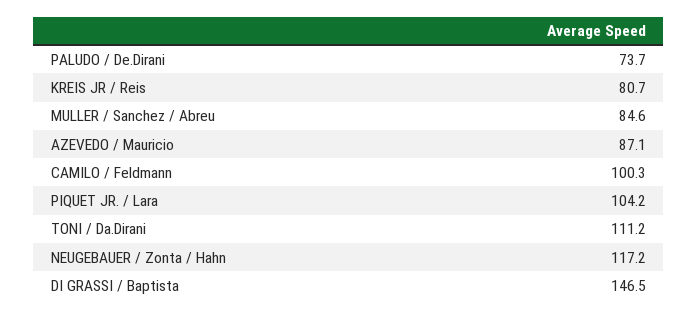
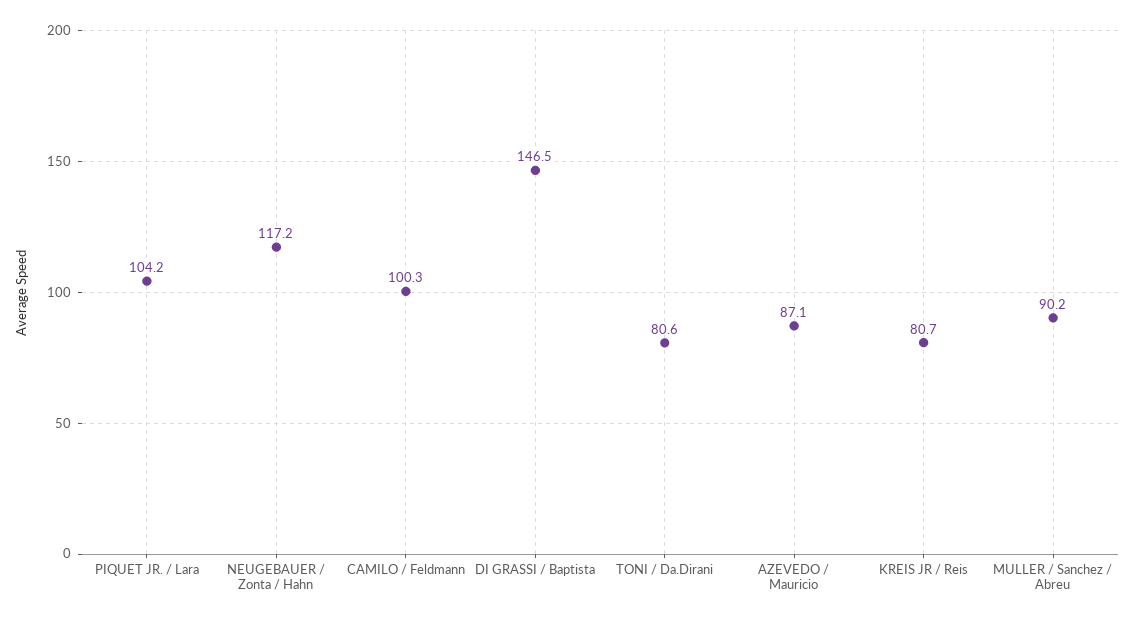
  {
-   "PALUDO / De.Dirani": 73.7,
    "KREIS JR / Reis": 80.7,
-   "MULLER / Sanchez / Abreu": 84.6,
+   "MULLER / Sanchez / Abreu": 90.2,
    "AZEVEDO / Mauricio": 87.1,
    "CAMILO / Feldmann": 100.3,
    "PIQUET JR. / Lara": 104.2,
-   "TONI / Da.Dirani": 111.2,
+   "TONI / Da.Dirani": 80.6,
    "NEUGEBAUER / Zonta / Hahn": 117.2,
    "DI GRASSI / Baptista": 146.5
  }

